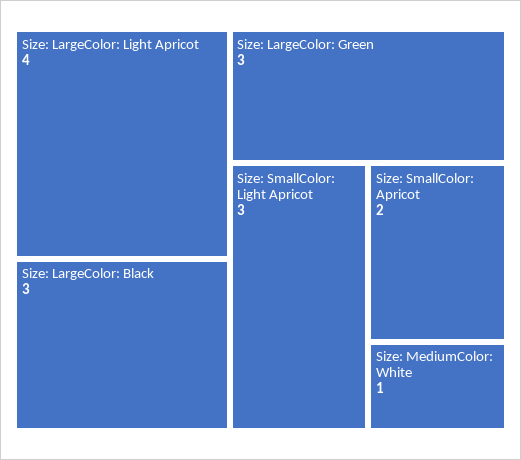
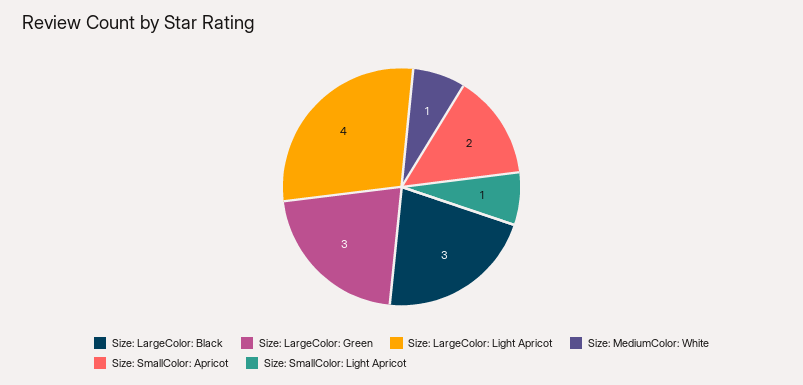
  {
    "Size: LargeColor: Light Apricot": 4,
    "Size: LargeColor: Black": 3,
    "Size: LargeColor: Green": 3,
-   "Size: SmallColor: Light Apricot": 3,
+   "Size: SmallColor: Light Apricot": 1,
    "Size: SmallColor: Apricot": 2,
    "Size: MediumColor: White": 1
  }

